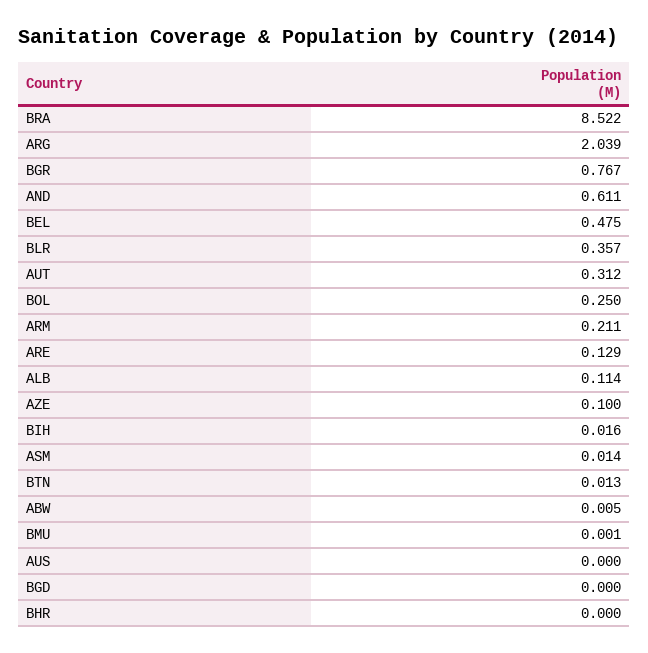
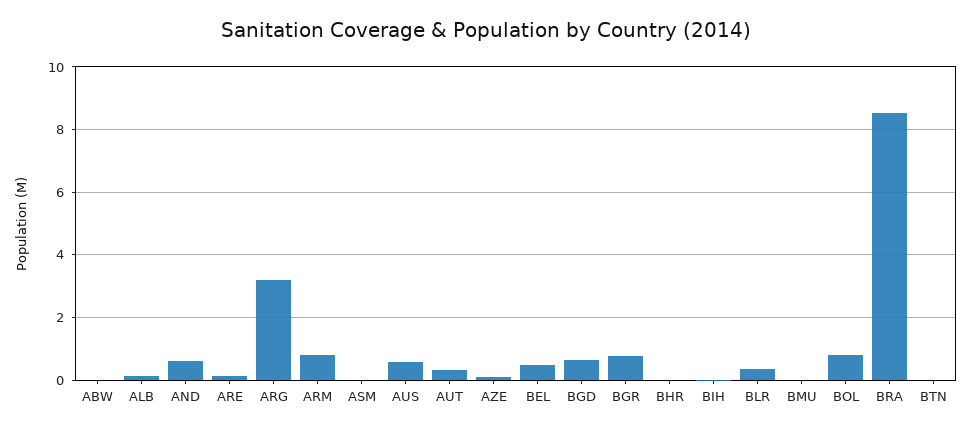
  {
    "BRA": 8.522,
-   "ARG": 2.039,
+   "ARG": 3.2,
    "BGR": 0.767,
    "AND": 0.611,
    "BEL": 0.475,
    "BLR": 0.357,
    "AUT": 0.312,
-   "BOL": 0.25,
+   "BOL": 0.8,
-   "ARM": 0.211,
+   "ARM": 0.8,
    "ARE": 0.129,
    "ALB": 0.114,
    "AZE": 0.1,
    "BIH": 0.016,
    "ASM": 0.014,
    "BTN": 0.013,
    "ABW": 0.005,
    "BMU": 0.001,
-   "AUS": 0,
+   "AUS": 0.6,
-   "BGD": 0,
+   "BGD": 0.6,
    "BHR": 0
  }

